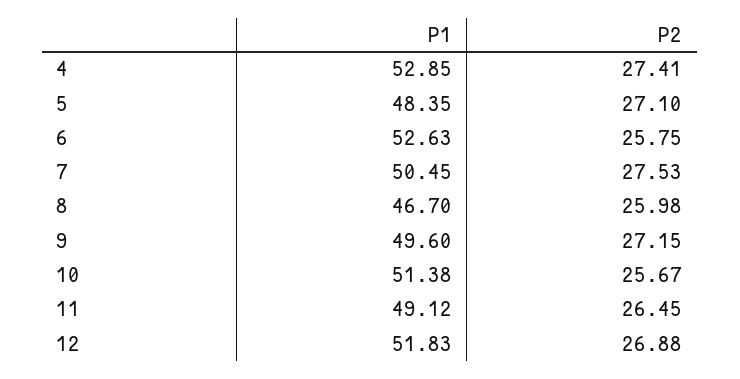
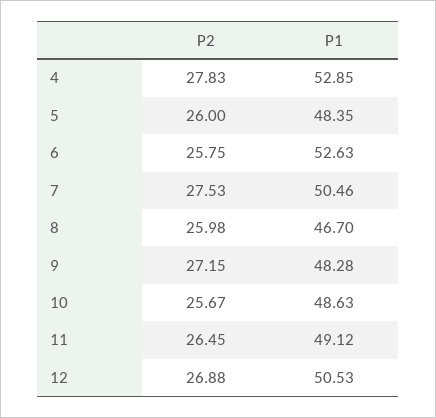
  {
    "P1": {
      "4": 52.85,
      "5": 48.35,
      "6": 52.63,
-     "7": 50.45,
+     "7": 50.46,
      "8": 46.7,
-     "9": 49.6,
+     "9": 48.28,
-     "10": 51.38,
+     "10": 48.63,
      "11": 49.12,
-     "12": 51.83
+     "12": 50.53
    },
    "P2": {
-     "4": 27.41,
+     "4": 27.83,
-     "5": 27.1,
+     "5": 26,
      "6": 25.75,
      "7": 27.53,
      "8": 25.98,
      "9": 27.15,
      "10": 25.67,
      "11": 26.45,
      "12": 26.88
    }
  }

